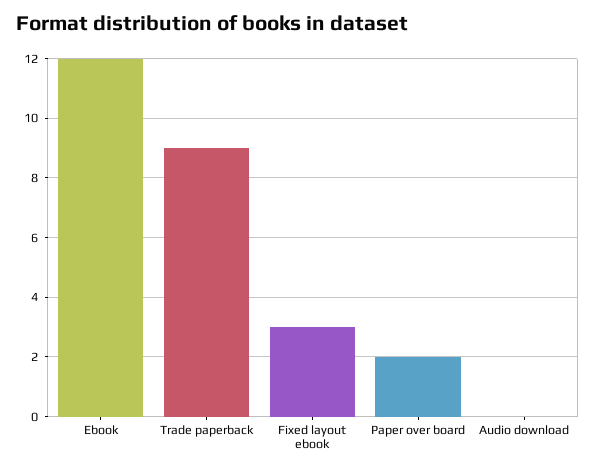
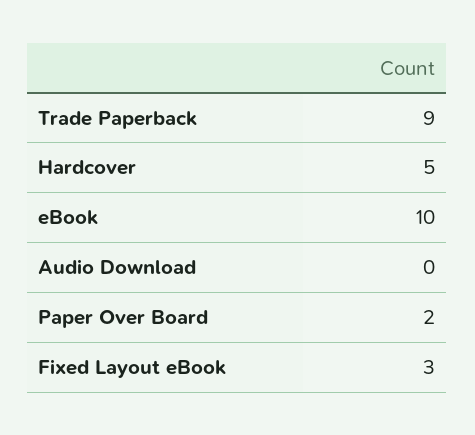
  {
-   "Ebook": 12,
+   "Ebook": 10,
    "Trade paperback": 9,
    "Fixed layout ebook": 3,
    "Paper over board": 2,
-   "Audio download": 0
+   "Audio download": 0,
+   "Hardcover": 5
  }

